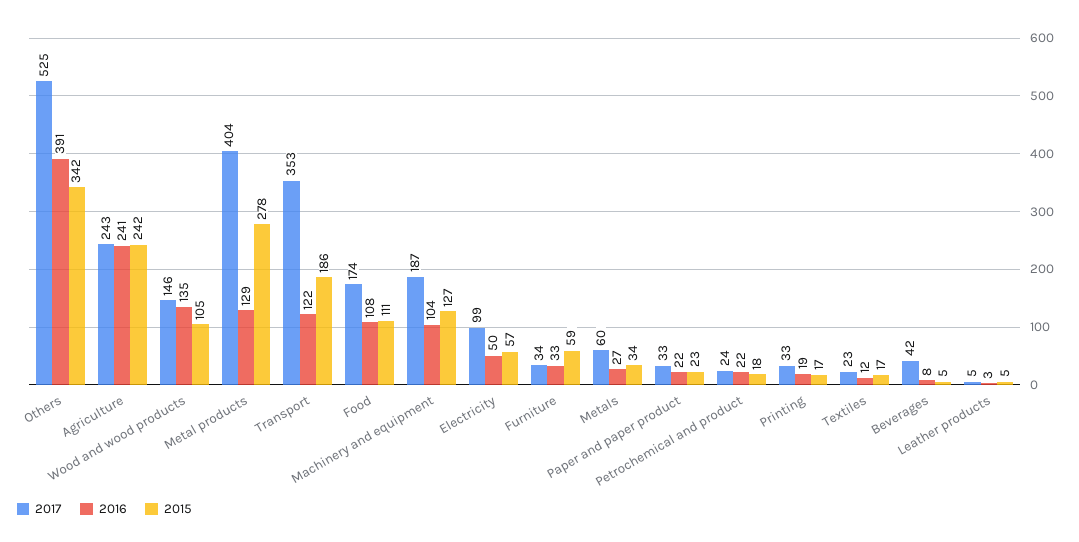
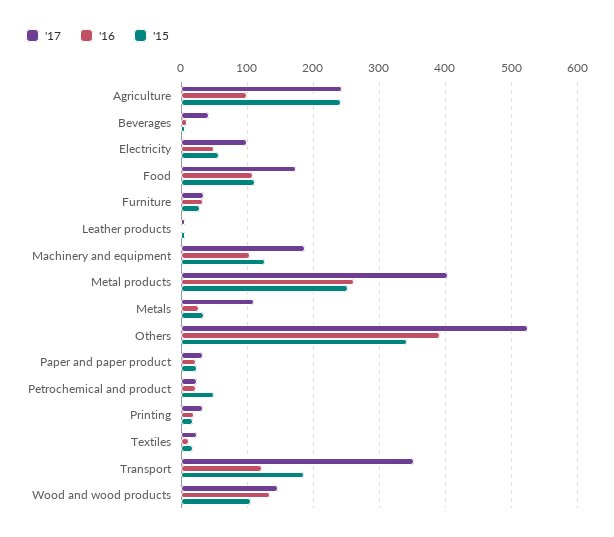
  {
    "2017": {
      "Others": 525,
      "Agriculture": 243,
      "Wood and wood products": 146,
      "Metal products": 404,
      "Transport": 353,
      "Food": 174,
      "Machinery and equipment": 187,
      "Electricity": 99,
      "Furniture": 34,
-     "Metals": 60,
+     "Metals": 110,
      "Paper and paper product": 33,
      "Petrochemical and product": 24,
      "Printing": 33,
      "Textiles": 23,
      "Beverages": 42,
      "Leather products": 5
    },
    "2016": {
      "Others": 391,
-     "Agriculture": 241,
+     "Agriculture": 100,
      "Wood and wood products": 135,
-     "Metal products": 129,
+     "Metal products": 260,
      "Transport": 122,
      "Food": 108,
      "Machinery and equipment": 104,
      "Electricity": 50,
      "Furniture": 33,
      "Metals": 27,
      "Paper and paper product": 22,
      "Petrochemical and product": 22,
      "Printing": 19,
      "Textiles": 12,
      "Beverages": 8,
      "Leather products": 3
    },
    "2015": {
      "Others": 342,
      "Agriculture": 242,
      "Wood and wood products": 105,
-     "Metal products": 278,
+     "Metal products": 250,
      "Transport": 186,
      "Food": 111,
      "Machinery and equipment": 127,
      "Electricity": 57,
-     "Furniture": 59,
+     "Furniture": 30,
      "Metals": 34,
      "Paper and paper product": 23,
-     "Petrochemical and product": 18,
+     "Petrochemical and product": 50,
      "Printing": 17,
      "Textiles": 17,
      "Beverages": 5,
      "Leather products": 5
    }
  }

